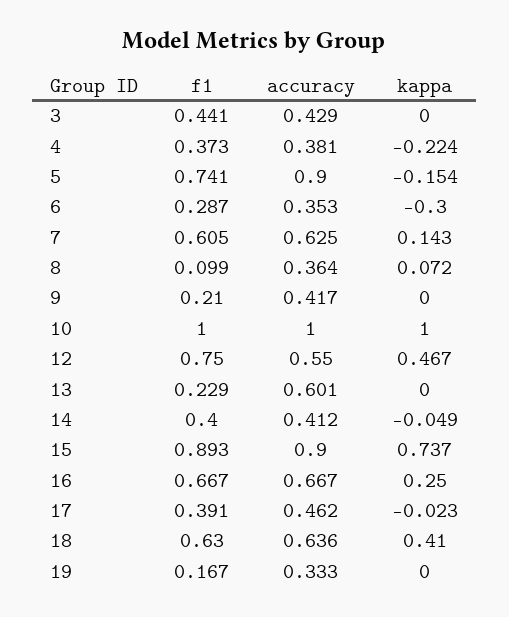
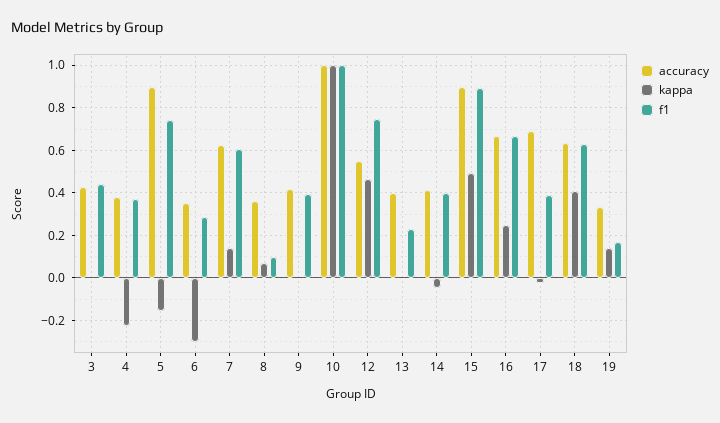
  {
    "f1": {
      "3": 0.441,
      "4": 0.373,
      "5": 0.741,
      "6": 0.287,
      "7": 0.605,
      "8": 0.099,
-     "9": 0.21,
+     "9": 0.4,
      "10": 1,
      "12": 0.75,
      "13": 0.229,
      "14": 0.4,
      "15": 0.893,
      "16": 0.667,
      "17": 0.391,
      "18": 0.63,
      "19": 0.167
    },
    "accuracy": {
      "3": 0.429,
      "4": 0.381,
      "5": 0.9,
      "6": 0.353,
      "7": 0.625,
      "8": 0.364,
      "9": 0.417,
      "10": 1,
      "12": 0.55,
-     "13": 0.601,
+     "13": 0.4,
      "14": 0.412,
      "15": 0.9,
      "16": 0.667,
-     "17": 0.462,
+     "17": 0.7,
      "18": 0.636,
      "19": 0.333
    },
    "kappa": {
      "3": 0,
      "4": -0.224,
      "5": -0.154,
      "6": -0.3,
      "7": 0.143,
      "8": 0.072,
      "9": 0,
      "10": 1,
      "12": 0.467,
      "13": 0,
      "14": -0.049,
-     "15": 0.737,
+     "15": 0.5,
      "16": 0.25,
      "17": -0.023,
      "18": 0.41,
-     "19": 0
+     "19": 0.15
    }
  }

